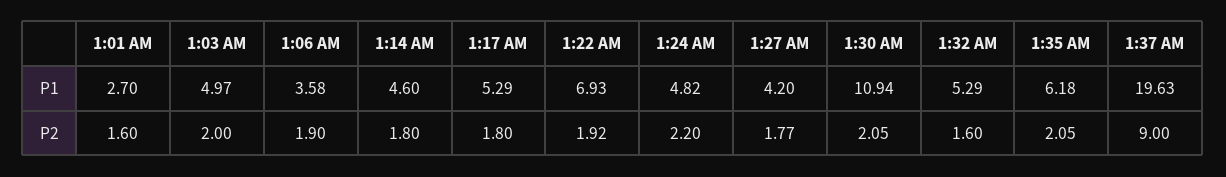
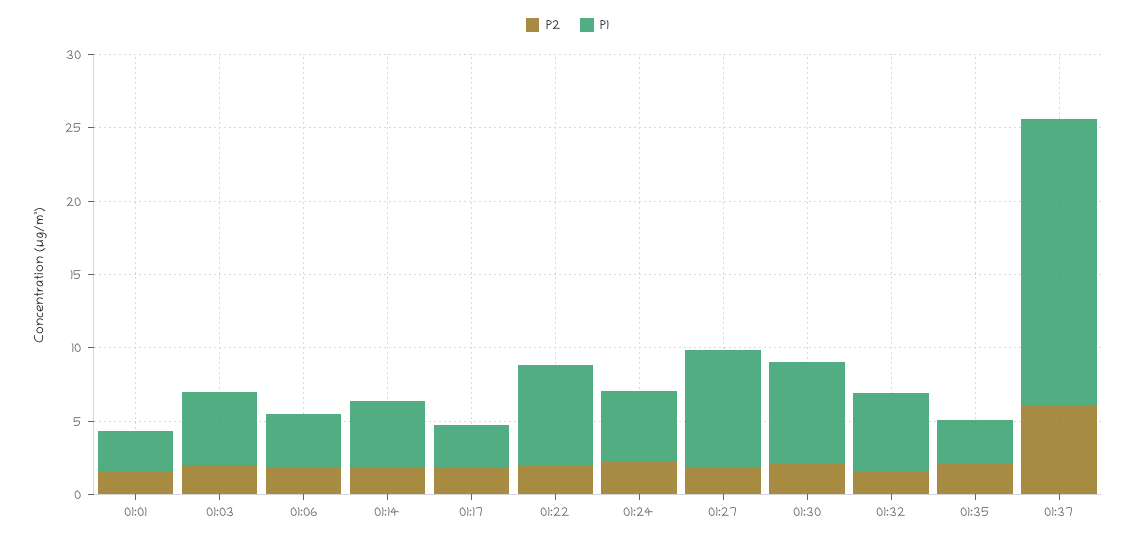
  {
    "P1": {
      "1:01 AM": 2.7,
      "1:03 AM": 4.97,
      "1:06 AM": 3.58,
      "1:14 AM": 4.6,
-     "1:17 AM": 5.29,
+     "1:17 AM": 3,
      "1:22 AM": 6.93,
      "1:24 AM": 4.82,
-     "1:27 AM": 4.2,
+     "1:27 AM": 8,
-     "1:30 AM": 10.94,
+     "1:30 AM": 7,
      "1:32 AM": 5.29,
-     "1:35 AM": 6.18,
+     "1:35 AM": 3,
      "1:37 AM": 19.63
    },
    "P2": {
      "1:01 AM": 1.6,
      "1:03 AM": 2,
      "1:06 AM": 1.9,
      "1:14 AM": 1.8,
      "1:17 AM": 1.8,
      "1:22 AM": 1.92,
      "1:24 AM": 2.2,
      "1:27 AM": 1.77,
      "1:30 AM": 2.05,
      "1:32 AM": 1.6,
      "1:35 AM": 2.05,
-     "1:37 AM": 9
+     "1:37 AM": 6
    }
  }

